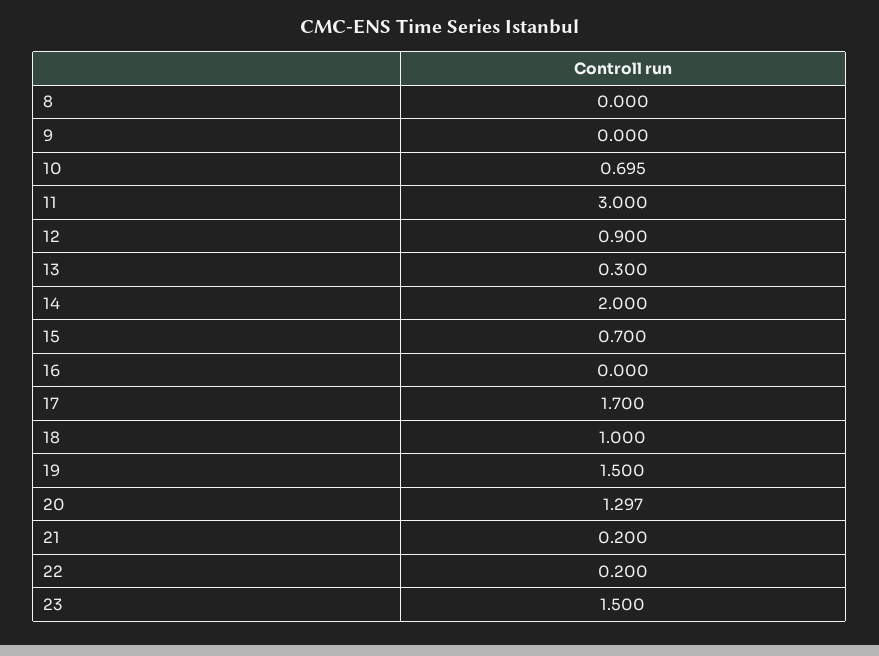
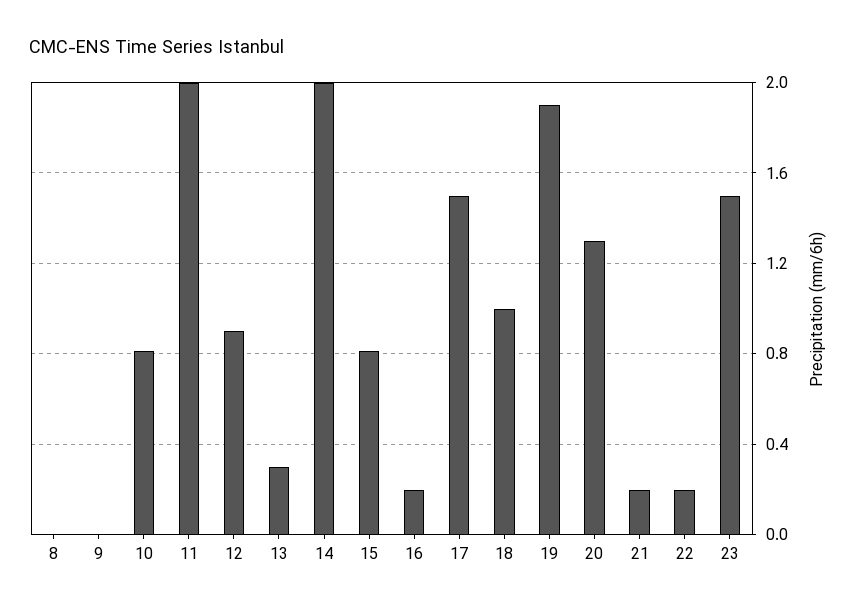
  {
    "8": 0,
    "9": 0,
-   "10": 0.695,
+   "10": 0.8,
-   "11": 3,
+   "11": 2,
    "12": 0.9,
    "13": 0.3,
    "14": 2,
-   "15": 0.7,
+   "15": 0.8,
-   "16": 0,
+   "16": 0.2,
-   "17": 1.7,
+   "17": 1.5,
    "18": 1,
-   "19": 1.5,
+   "19": 1.9,
    "20": 1.297,
    "21": 0.2,
    "22": 0.2,
    "23": 1.5
  }

